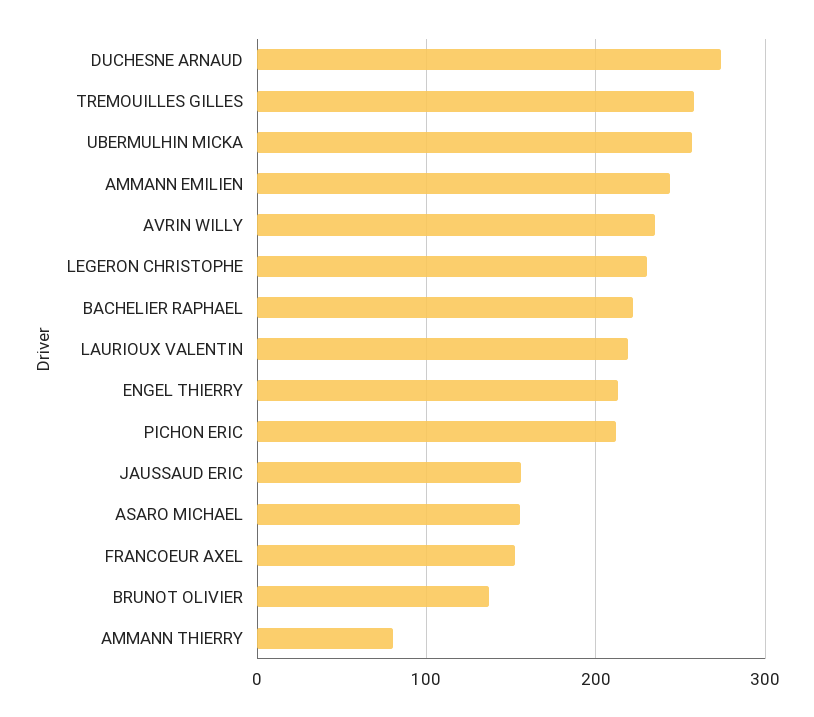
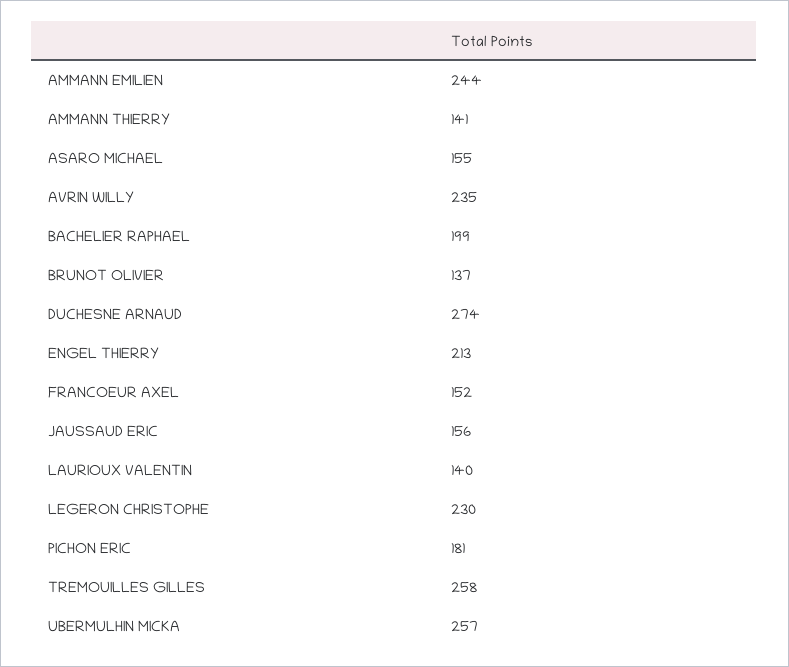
  {
    "DUCHESNE ARNAUD": 274,
    "TREMOUILLES GILLES": 258,
    "UBERMULHIN MICKA": 257,
    "AMMANN EMILIEN": 244,
    "AVRIN WILLY": 235,
    "LEGERON CHRISTOPHE": 230,
-   "BACHELIER RAPHAEL": 220,
+   "BACHELIER RAPHAEL": 199,
-   "LAURIOUX VALENTIN": 220,
+   "LAURIOUX VALENTIN": 140,
    "ENGEL THIERRY": 213,
-   "PICHON ERIC": 210,
+   "PICHON ERIC": 181,
    "JAUSSAUD ERIC": 156,
    "ASARO MICHAEL": 155,
    "FRANCOEUR AXEL": 152,
    "BRUNOT OLIVIER": 137,
-   "AMMANN THIERRY": 80
+   "AMMANN THIERRY": 141
  }

